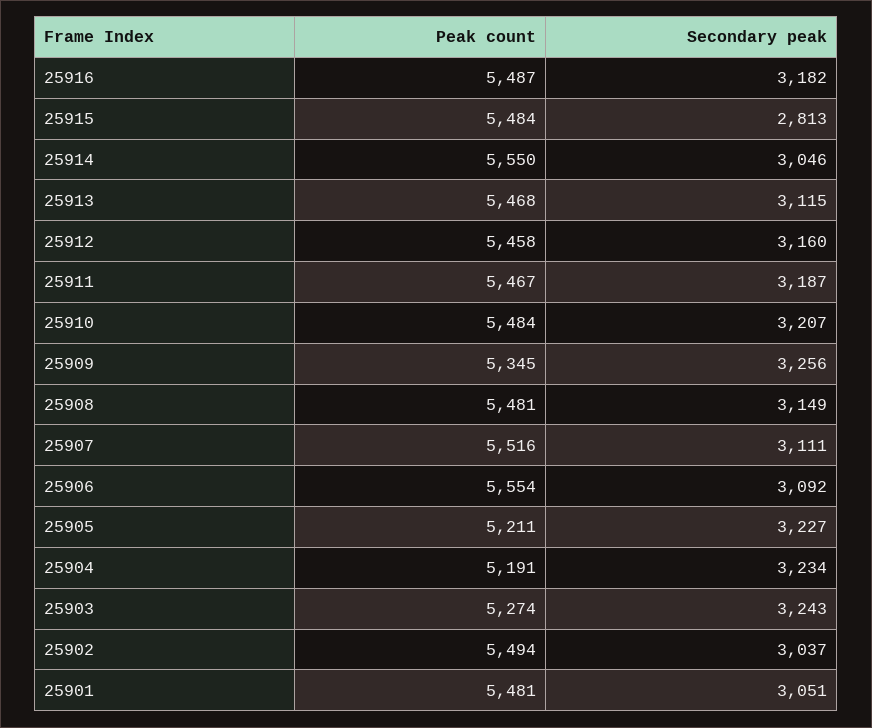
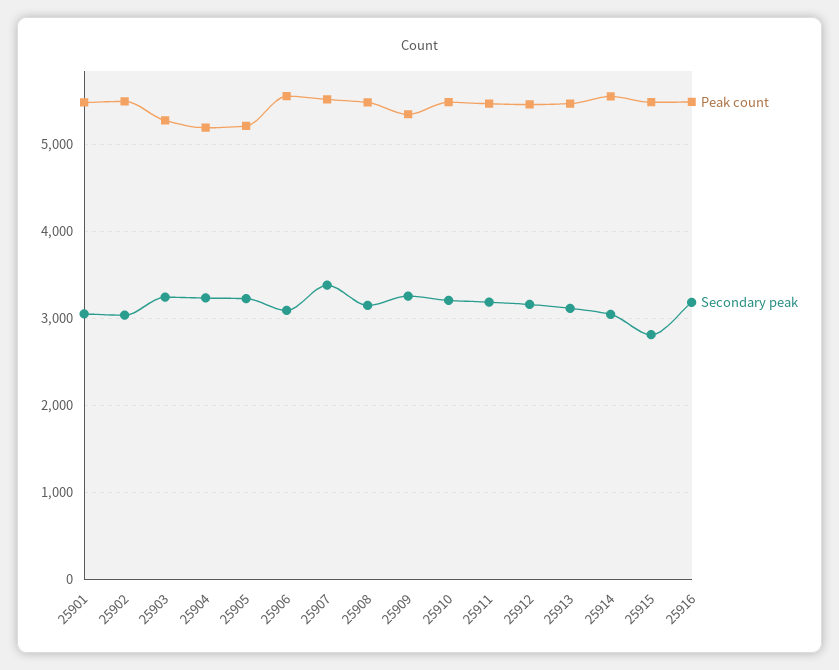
  {
    "Peak count": {
      "25916": 5487,
      "25915": 5484,
      "25914": 5550,
      "25913": 5468,
      "25912": 5458,
      "25911": 5467,
      "25910": 5484,
      "25909": 5345,
      "25908": 5481,
      "25907": 5516,
      "25906": 5554,
      "25905": 5211,
      "25904": 5191,
      "25903": 5274,
      "25902": 5494,
      "25901": 5481
    },
    "Secondary peak": {
      "25916": 3182,
      "25915": 2813,
      "25914": 3046,
      "25913": 3115,
      "25912": 3160,
      "25911": 3187,
      "25910": 3207,
      "25909": 3256,
      "25908": 3149,
-     "25907": 3111,
+     "25907": 3400,
      "25906": 3092,
      "25905": 3227,
      "25904": 3234,
      "25903": 3243,
      "25902": 3037,
      "25901": 3051
    }
  }

